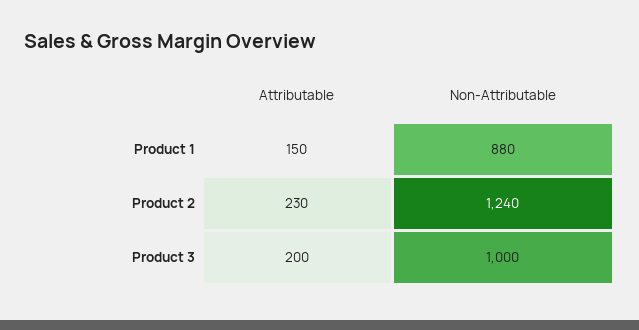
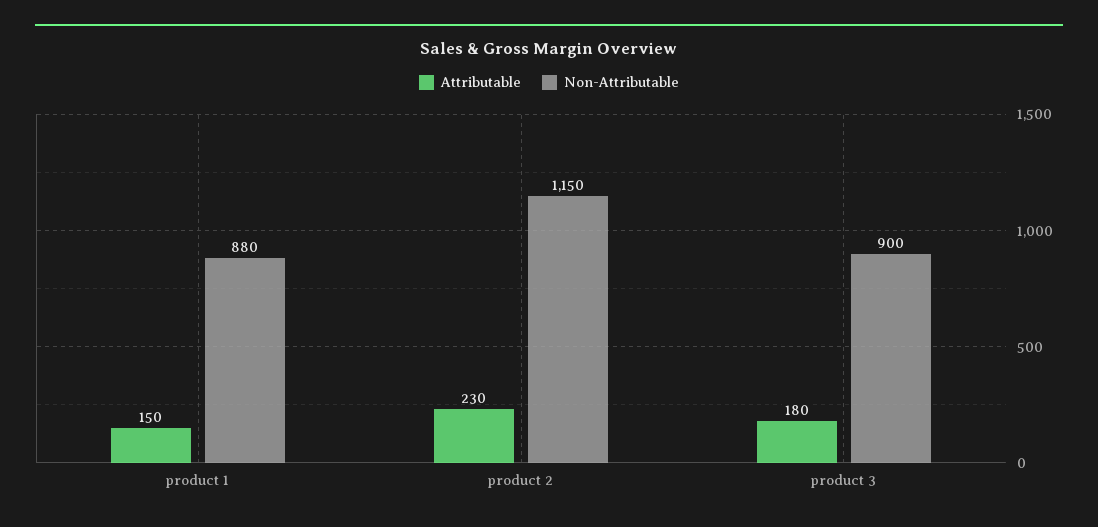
  {
    "Attributable": {
      "Product 1": 150,
      "Product 2": 230,
-     "Product 3": 200
+     "Product 3": 180
    },
    "Non-Attributable": {
      "Product 1": 880,
-     "Product 2": 1240,
+     "Product 2": 1150,
-     "Product 3": 1000
+     "Product 3": 900
    }
  }

